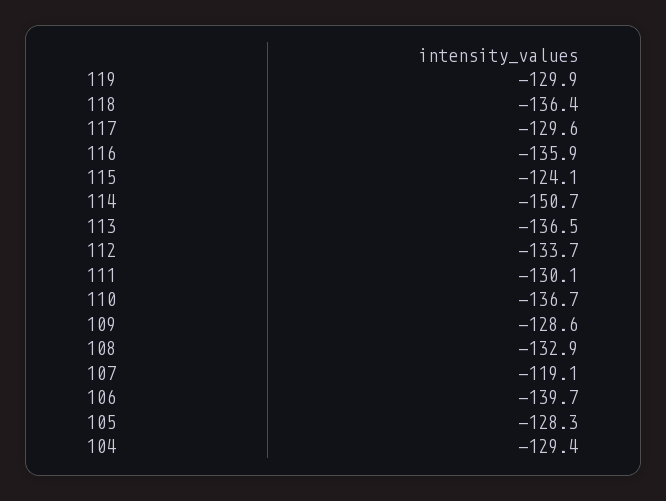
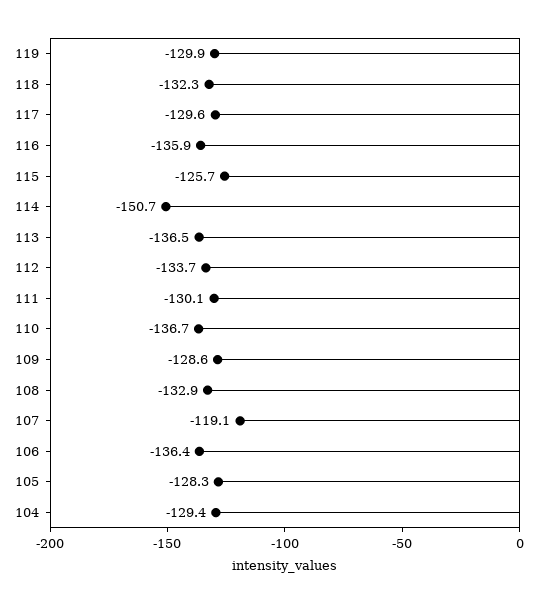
  {
    "119": -129.9,
-   "118": -136.4,
+   "118": -132.3,
    "117": -129.6,
    "116": -135.9,
-   "115": -124.1,
+   "115": -125.7,
    "114": -150.7,
    "113": -136.5,
    "112": -133.7,
    "111": -130.1,
    "110": -136.7,
    "109": -128.6,
    "108": -132.9,
    "107": -119.1,
-   "106": -139.7,
+   "106": -136.4,
    "105": -128.3,
    "104": -129.4
  }

